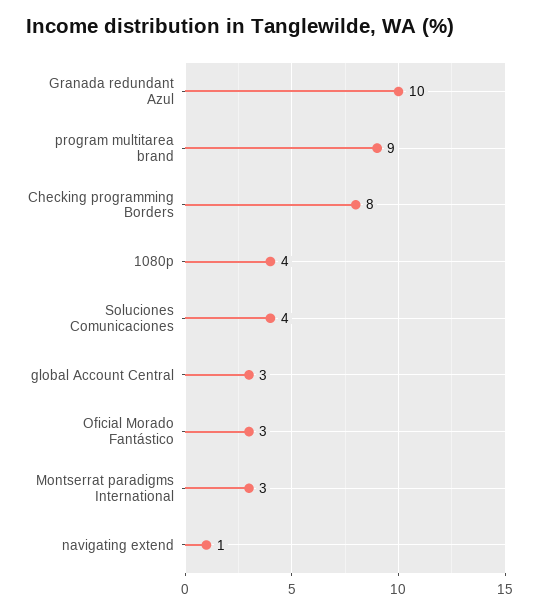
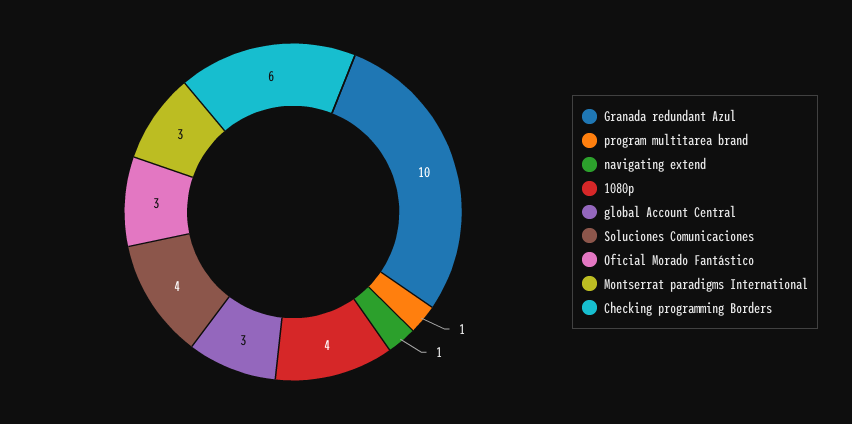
  {
    "Granada redundant Azul": 10,
-   "program multitarea brand": 9,
+   "program multitarea brand": 1,
-   "Checking programming Borders": 8,
+   "Checking programming Borders": 6,
    "1080p": 4,
    "Soluciones Comunicaciones": 4,
    "global Account Central": 3,
    "Oficial Morado Fantástico": 3,
    "Montserrat paradigms International": 3,
    "navigating extend": 1
  }

